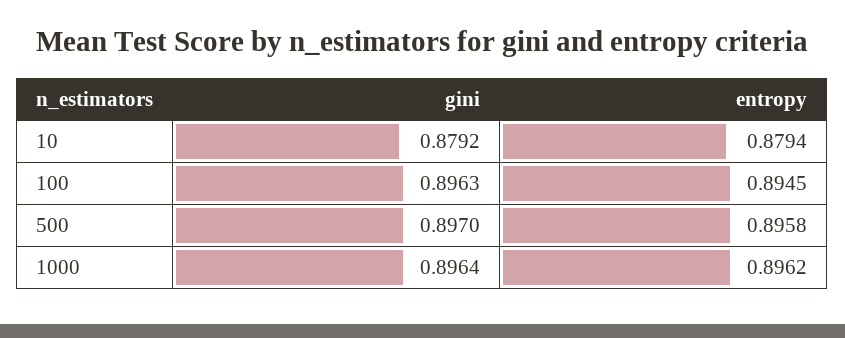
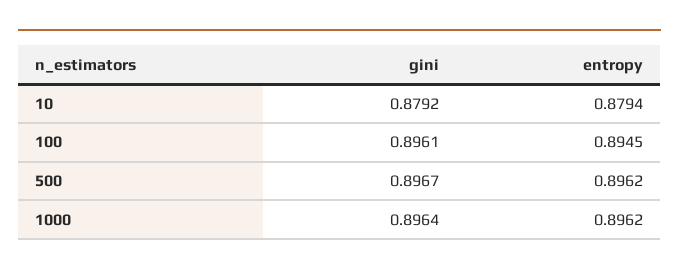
  {
    "gini": {
      "10": 0.8792,
-     "100": 0.8963,
+     "100": 0.8961,
-     "500": 0.897,
+     "500": 0.8967,
      "1000": 0.8964
    },
    "entropy": {
      "10": 0.8794,
      "100": 0.8945,
-     "500": 0.8958,
+     "500": 0.8962,
      "1000": 0.8962
    }
  }

